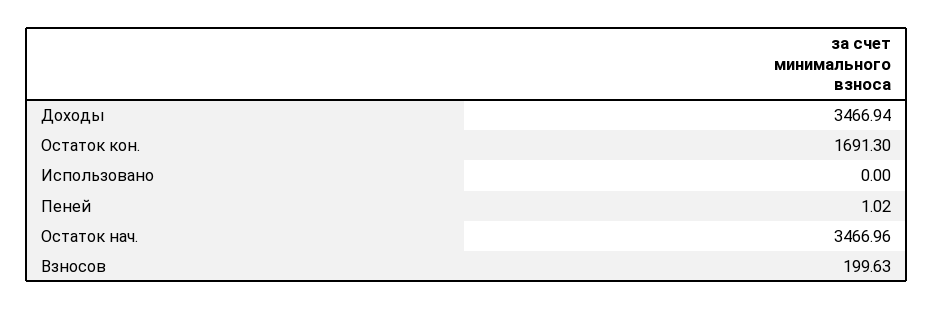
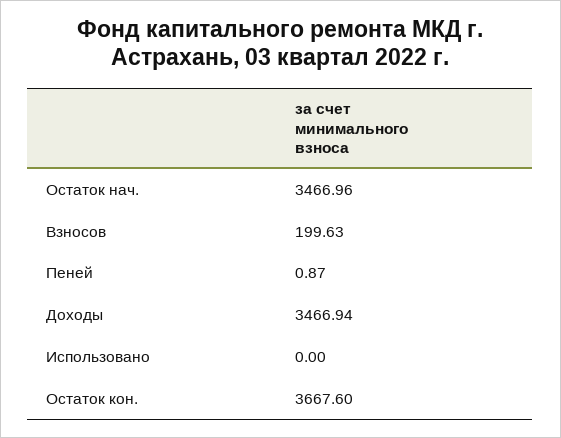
  {
    "Доходы": 3466.94,
-   "Остаток кон.": 1691.3,
+   "Остаток кон.": 3667.6,
    "Использовано": 0,
-   "Пеней": 1.02,
+   "Пеней": 0.87,
    "Остаток нач.": 3466.96,
    "Взносов": 199.63
  }

